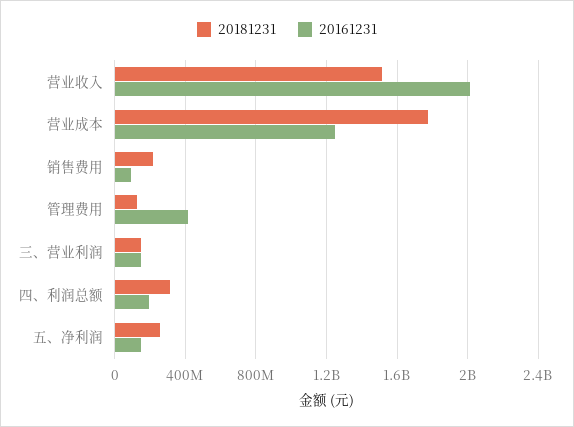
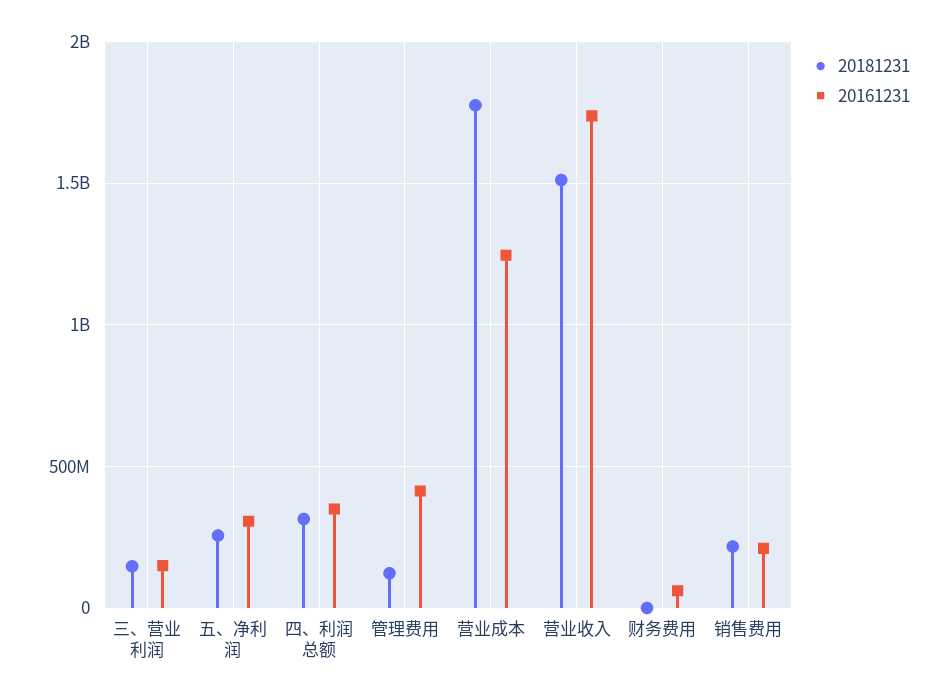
  {
    "20181231": {
      "营业收入": 1500000000,
      "营业成本": 1750000000,
      "销售费用": 200000000,
      "管理费用": 100000000,
      "三、营业利润": 150000000,
      "四、利润总额": 300000000,
-     "五、净利润": 250000000
+     "五、净利润": 250000000,
+     "财务费用": 0
    },
    "20161231": {
-     "营业收入": 2000000000,
+     "营业收入": 1750000000,
      "营业成本": 1250000000,
-     "销售费用": 100000000,
+     "销售费用": 200000000,
      "管理费用": 400000000,
      "三、营业利润": 150000000,
-     "四、利润总额": 200000000,
+     "四、利润总额": 350000000,
-     "五、净利润": 150000000
+     "五、净利润": 300000000,
+     "财务费用": 50000000
    }
  }

